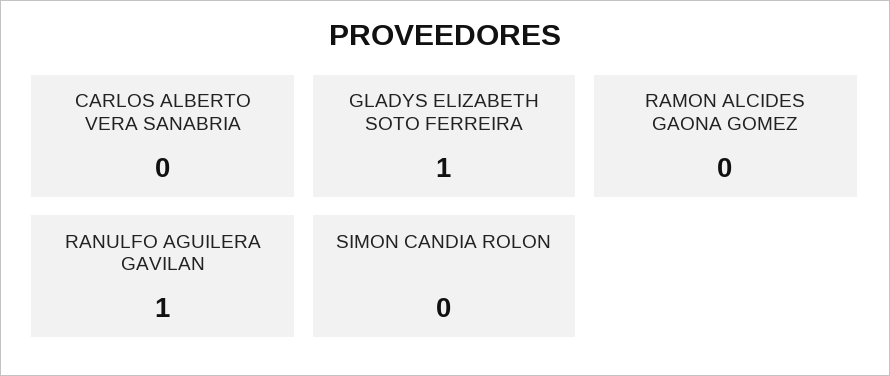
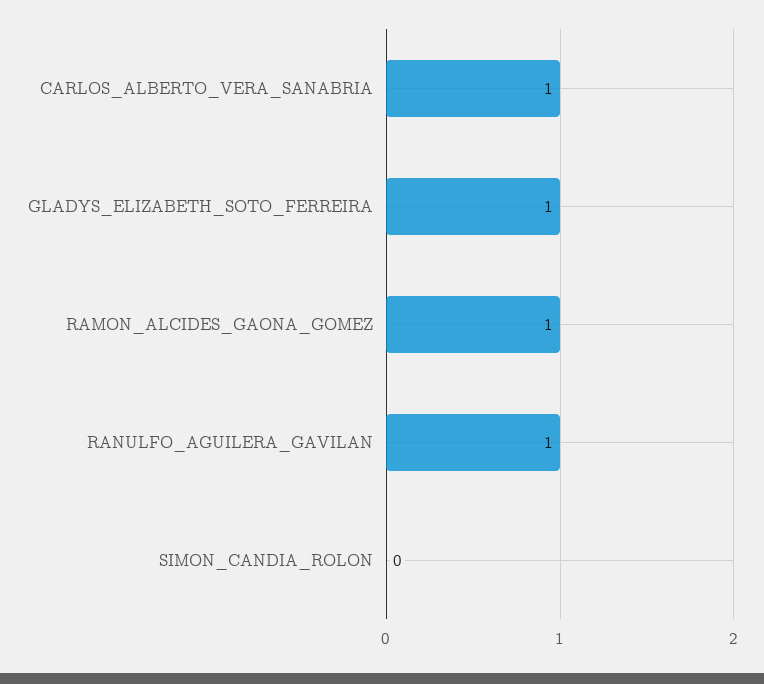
  {
-   "CARLOS ALBERTO VERA SANABRIA": 0,
+   "CARLOS ALBERTO VERA SANABRIA": 1,
    "GLADYS ELIZABETH SOTO FERREIRA": 1,
-   "RAMON ALCIDES GAONA GOMEZ": 0,
+   "RAMON ALCIDES GAONA GOMEZ": 1,
    "RANULFO AGUILERA GAVILAN": 1,
    "SIMON CANDIA ROLON": 0
  }

